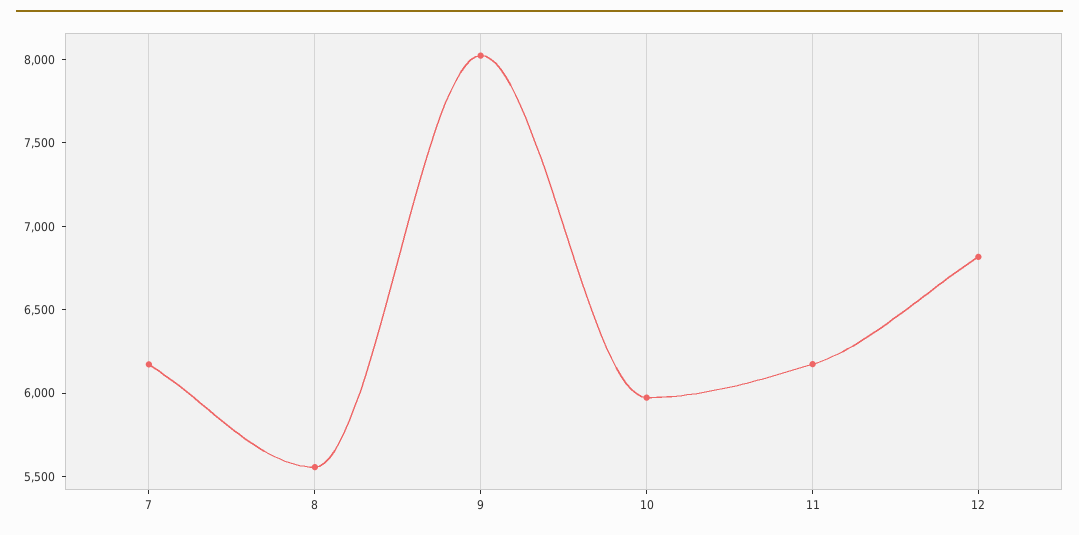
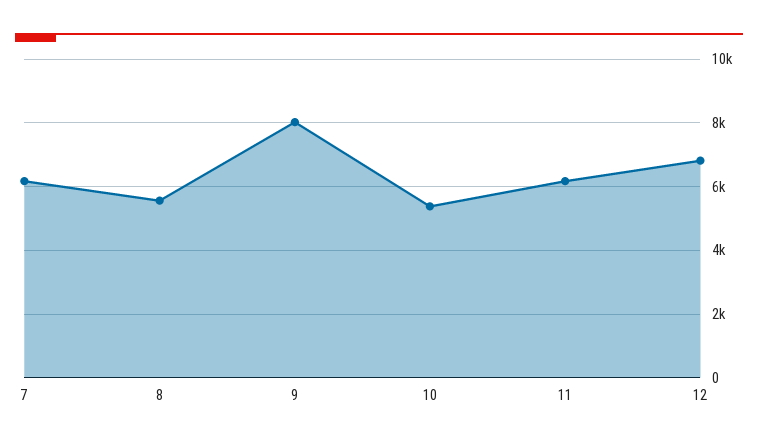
  {
    "7": 6200,
    "8": 5600,
    "9": 8000,
-   "10": 6000,
+   "10": 5400,
    "11": 6200,
    "12": 6800
  }

